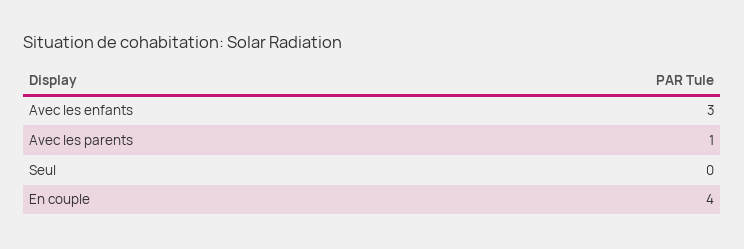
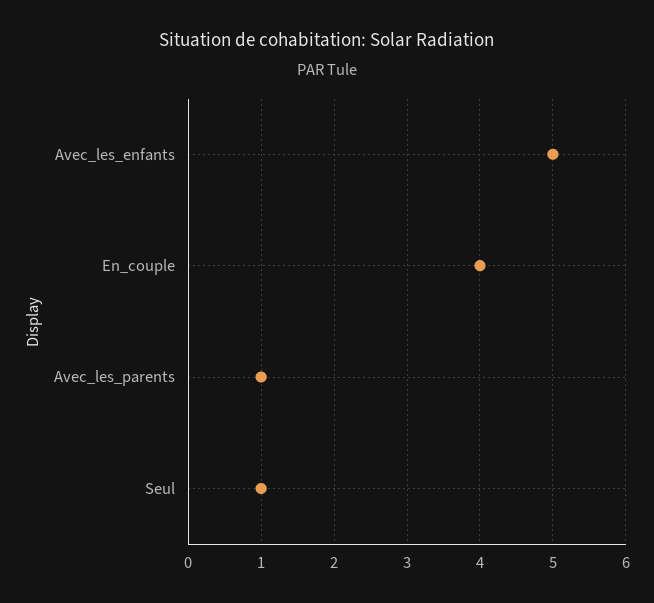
  {
-   "Avec les enfants": 3,
+   "Avec les enfants": 5,
    "Avec les parents": 1,
-   "Seul": 0,
+   "Seul": 1,
    "En couple": 4
  }

